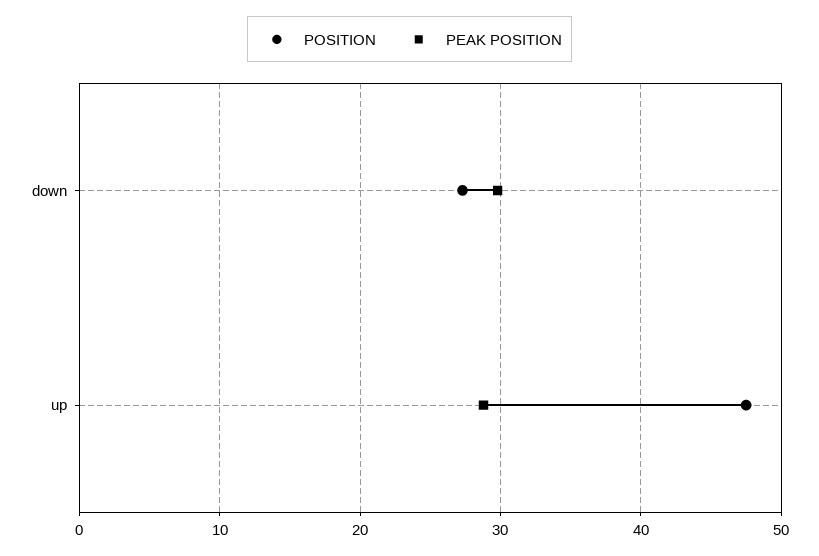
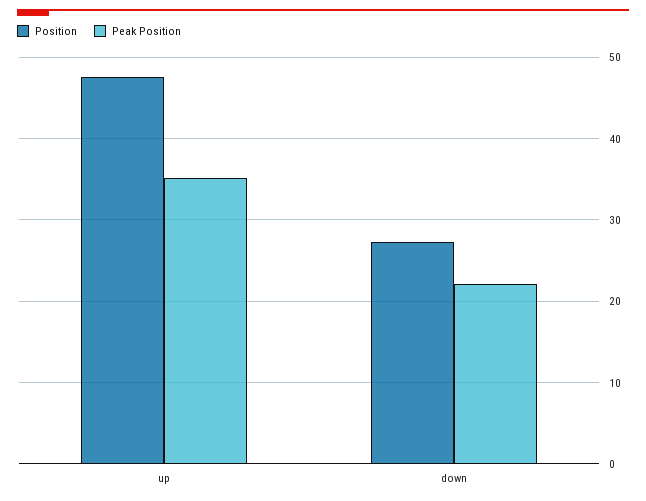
  {
    "POSITION": {
      "down": 27,
      "up": 48
    },
    "PEAK POSITION": {
-     "down": 30,
+     "down": 22,
-     "up": 29
+     "up": 35
    }
  }

